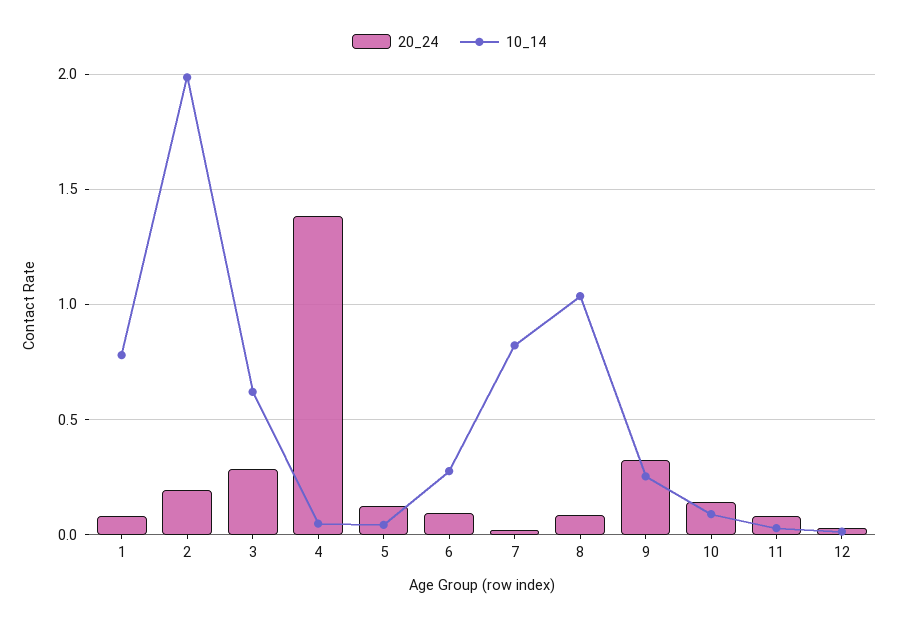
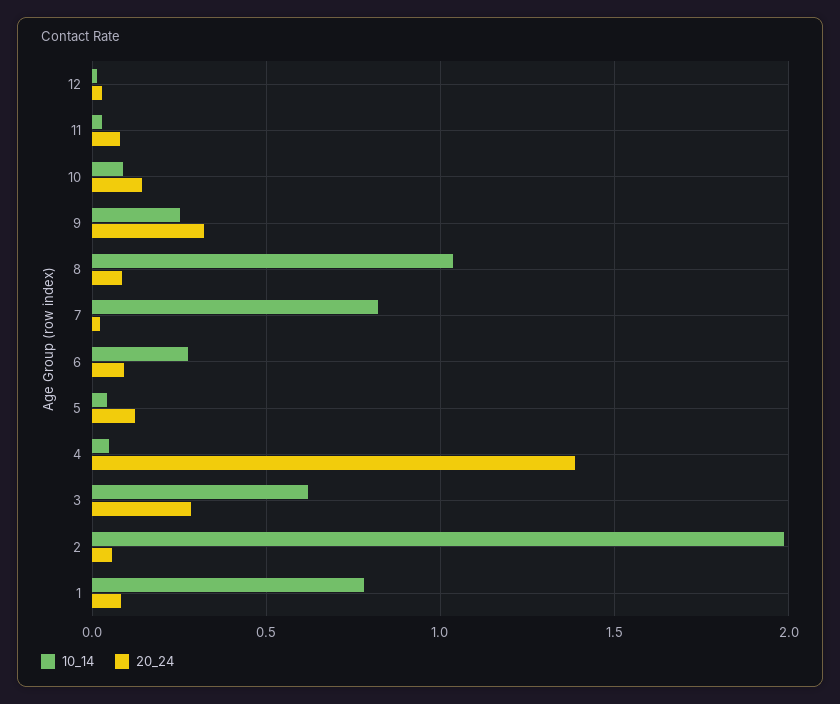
  {
    "20_24": {
      "1": 0.1,
-     "2": 0.2,
+     "2": 0.05,
      "3": 0.3,
      "4": 1.4,
      "5": 0.1,
      "6": 0.1,
      "7": 0,
      "8": 0.1,
      "9": 0.3,
      "10": 0.15,
      "11": 0.1,
      "12": 0.05
    },
    "10_14": {
      "1": 0.8,
      "2": 2,
      "3": 0.6,
      "4": 0.05,
      "5": 0.05,
      "6": 0.3,
      "7": 0.8,
      "8": 1.05,
      "9": 0.25,
      "10": 0.1,
      "11": 0.05,
      "12": 0
    }
  }

